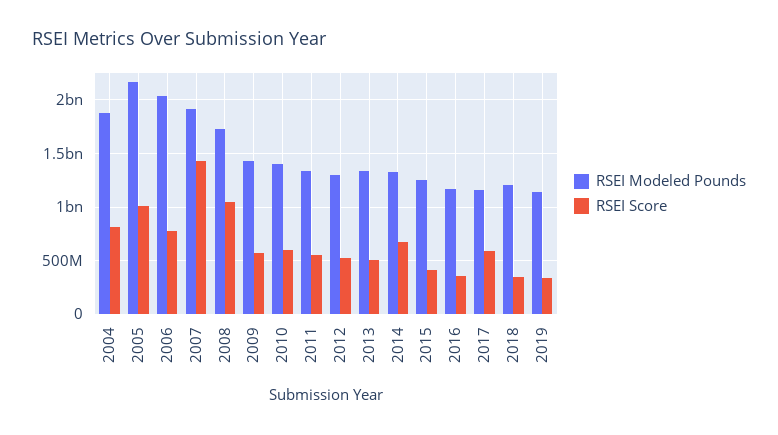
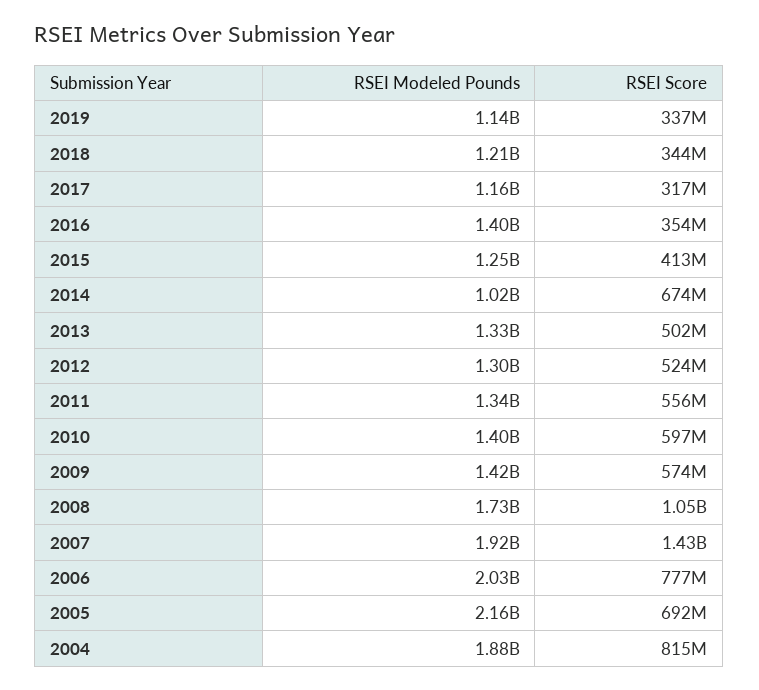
  {
    "RSEI Modeled Pounds": {
      "2004": 1880000000,
      "2005": 2160000000,
      "2006": 2030000000,
      "2007": 1920000000,
      "2008": 1730000000,
      "2009": 1420000000,
      "2010": 1400000000,
      "2011": 1340000000,
      "2012": 1300000000,
      "2013": 1330000000,
-     "2014": 1300000000,
+     "2014": 1020000000,
      "2015": 1250000000,
-     "2016": 1200000000,
+     "2016": 1400000000,
      "2017": 1160000000,
      "2018": 1210000000,
      "2019": 1140000000
    },
    "RSEI Score": {
      "2004": 815000000,
-     "2005": 1000000000,
+     "2005": 692000000,
      "2006": 777000000,
      "2007": 1430000000,
      "2008": 1050000000,
      "2009": 574000000,
      "2010": 597000000,
      "2011": 556000000,
      "2012": 524000000,
      "2013": 502000000,
      "2014": 674000000,
      "2015": 413000000,
      "2016": 354000000,
-     "2017": 600000000,
+     "2017": 317000000,
      "2018": 344000000,
      "2019": 337000000
    }
  }

